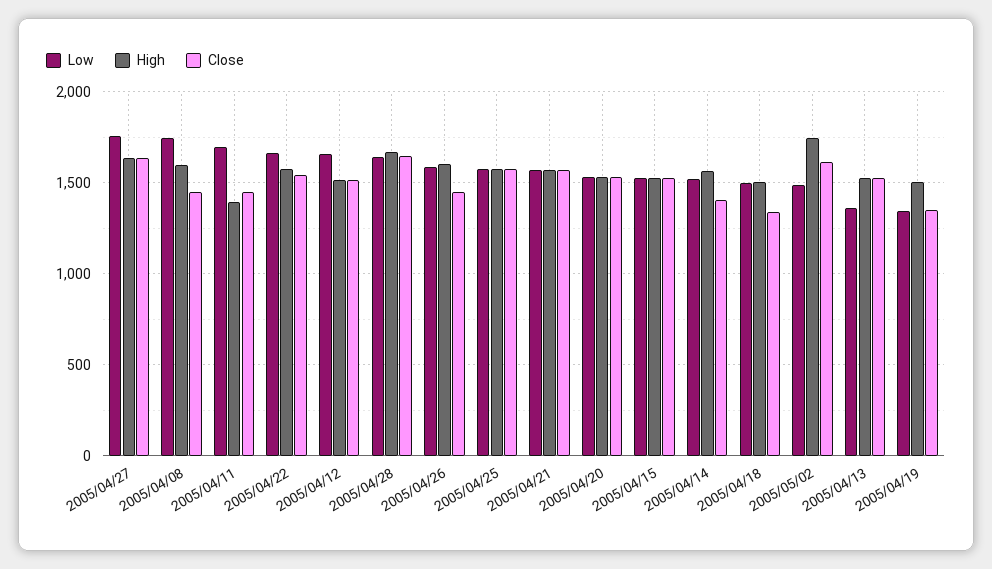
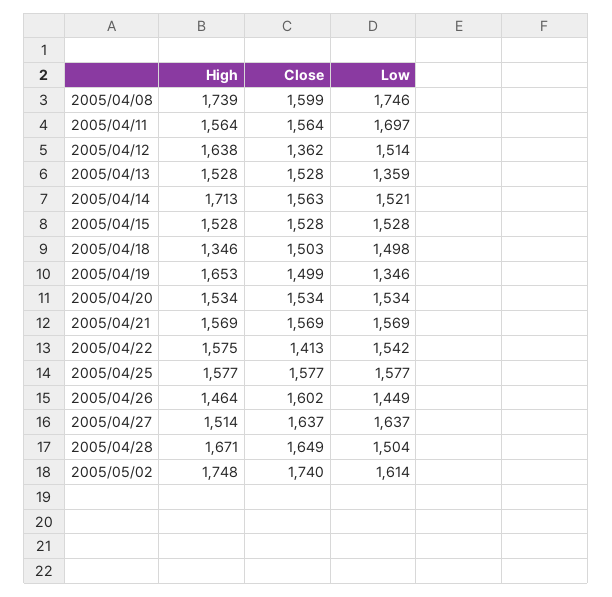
  {
    "Low": {
-     "2005/04/27": 1750,
+     "2005/04/27": 1637,
      "2005/04/08": 1746,
      "2005/04/11": 1697,
-     "2005/04/22": 1650,
+     "2005/04/22": 1542,
-     "2005/04/12": 1650,
+     "2005/04/12": 1514,
-     "2005/04/28": 1650,
+     "2005/04/28": 1504,
-     "2005/04/26": 1600,
+     "2005/04/26": 1449,
      "2005/04/25": 1577,
      "2005/04/21": 1569,
      "2005/04/20": 1534,
      "2005/04/15": 1528,
      "2005/04/14": 1521,
      "2005/04/18": 1498,
-     "2005/05/02": 1500,
+     "2005/05/02": 1614,
      "2005/04/13": 1359,
      "2005/04/19": 1346
    },
    "High": {
-     "2005/04/27": 1650,
+     "2005/04/27": 1514,
-     "2005/04/08": 1600,
+     "2005/04/08": 1739,
-     "2005/04/11": 1400,
+     "2005/04/11": 1564,
      "2005/04/22": 1575,
-     "2005/04/12": 1500,
+     "2005/04/12": 1638,
      "2005/04/28": 1671,
-     "2005/04/26": 1600,
+     "2005/04/26": 1464,
      "2005/04/25": 1577,
      "2005/04/21": 1569,
      "2005/04/20": 1534,
      "2005/04/15": 1528,
-     "2005/04/14": 1550,
+     "2005/04/14": 1713,
-     "2005/04/18": 1500,
+     "2005/04/18": 1346,
      "2005/05/02": 1748,
      "2005/04/13": 1528,
-     "2005/04/19": 1500
+     "2005/04/19": 1653
    },
    "Close": {
      "2005/04/27": 1637,
-     "2005/04/08": 1450,
+     "2005/04/08": 1599,
-     "2005/04/11": 1450,
+     "2005/04/11": 1564,
-     "2005/04/22": 1550,
+     "2005/04/22": 1413,
-     "2005/04/12": 1500,
+     "2005/04/12": 1362,
      "2005/04/28": 1649,
-     "2005/04/26": 1450,
+     "2005/04/26": 1602,
      "2005/04/25": 1577,
      "2005/04/21": 1569,
      "2005/04/20": 1534,
      "2005/04/15": 1528,
-     "2005/04/14": 1400,
+     "2005/04/14": 1563,
-     "2005/04/18": 1350,
+     "2005/04/18": 1503,
-     "2005/05/02": 1600,
+     "2005/05/02": 1740,
      "2005/04/13": 1528,
-     "2005/04/19": 1350
+     "2005/04/19": 1499
    }
  }

